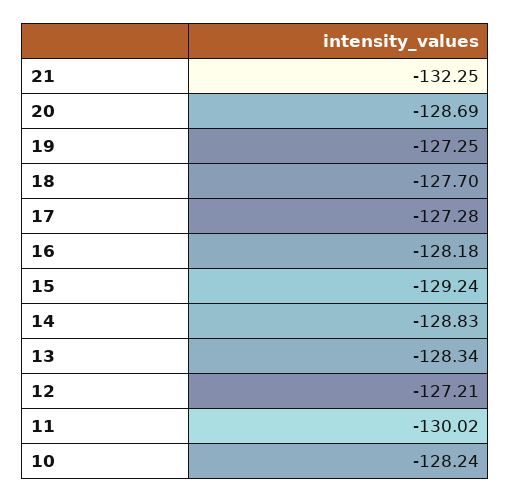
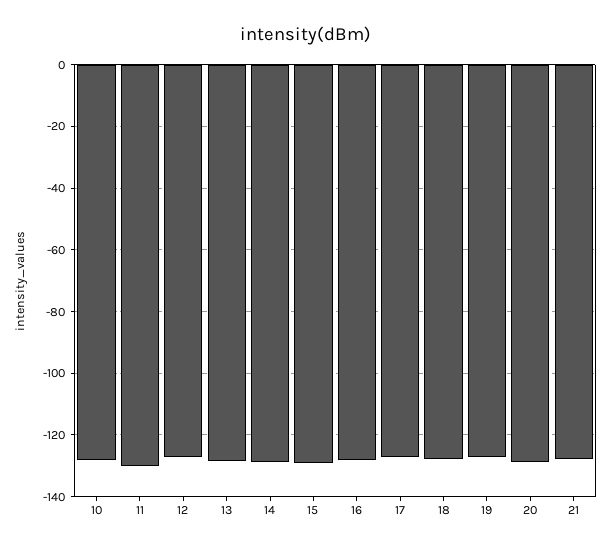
  {
-   "21": -132.25,
+   "21": -128,
    "20": -128.69,
    "19": -127.25,
    "18": -127.7,
    "17": -127.28,
    "16": -128.18,
    "15": -129.24,
    "14": -128.83,
    "13": -128.34,
    "12": -127.21,
    "11": -130.02,
    "10": -128.24
  }

